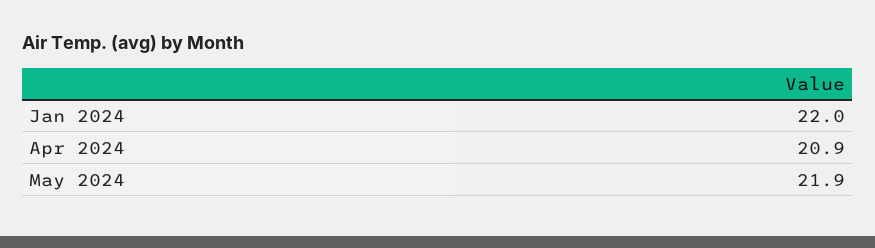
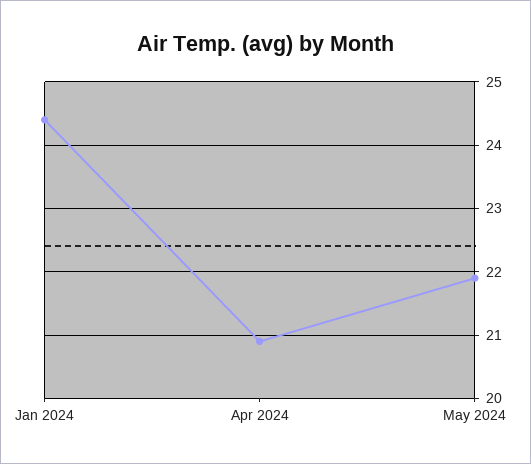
  {
-   "Jan 2024": 22,
+   "Jan 2024": 24.4,
    "Apr 2024": 20.9,
    "May 2024": 21.9
  }

